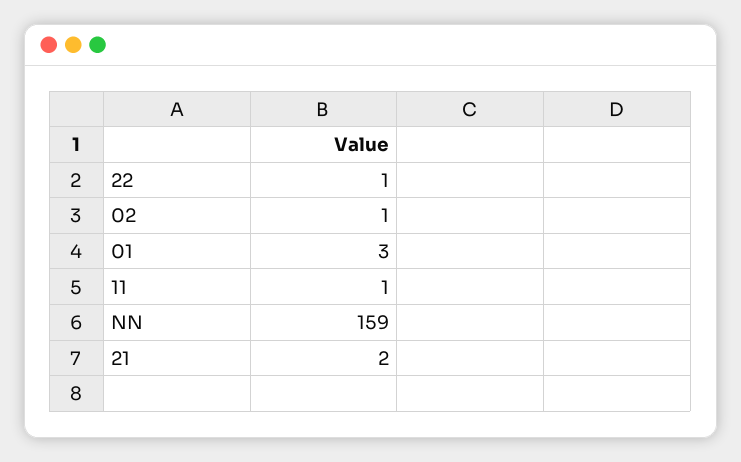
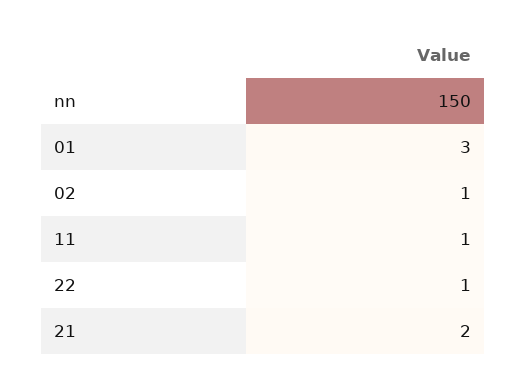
  {
    "22": 1,
    "02": 1,
    "01": 3,
    "11": 1,
-   "NN": 159,
+   "NN": 150,
    "21": 2
  }

